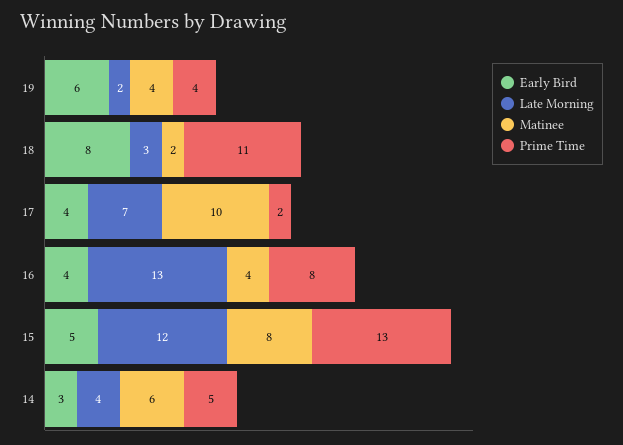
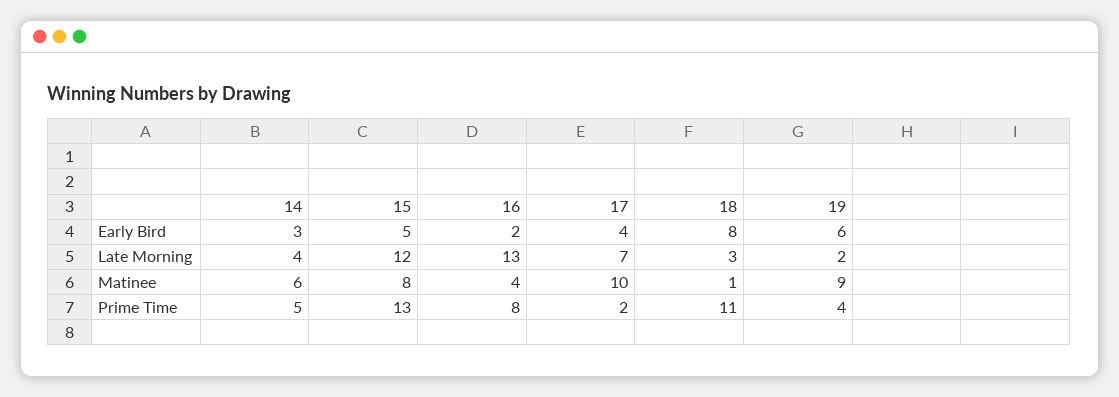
  {
    "Early Bird": {
      "19": 6,
      "18": 8,
      "17": 4,
-     "16": 4,
+     "16": 2,
      "15": 5,
      "14": 3
    },
    "Late Morning": {
      "19": 2,
      "18": 3,
      "17": 7,
      "16": 13,
      "15": 12,
      "14": 4
    },
    "Matinee": {
-     "19": 4,
+     "19": 9,
-     "18": 2,
+     "18": 1,
      "17": 10,
      "16": 4,
      "15": 8,
      "14": 6
    },
    "Prime Time": {
      "19": 4,
      "18": 11,
      "17": 2,
      "16": 8,
      "15": 13,
      "14": 5
    }
  }

